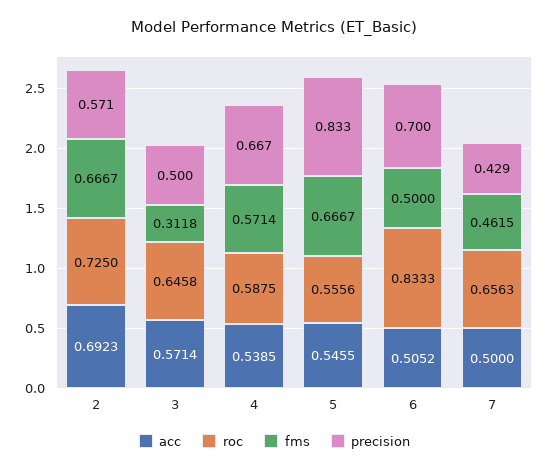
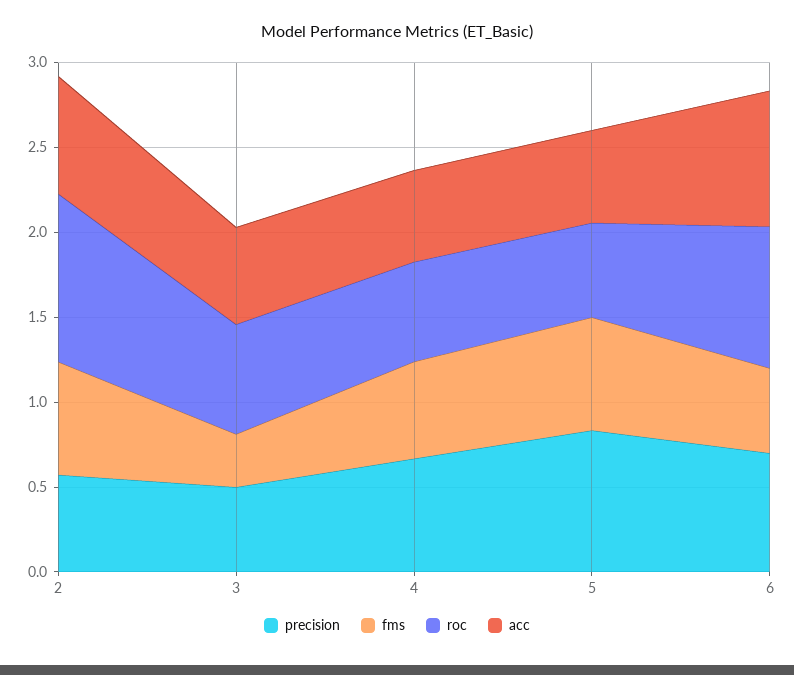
  {
    "acc": {
      "2": 0.6923,
      "3": 0.5714,
      "4": 0.5385,
      "5": 0.5455,
-     "6": 0.5052,
+     "6": 0.8
-     "7": 0.5
    },
    "roc": {
-     "2": 0.725,
+     "2": 1,
      "3": 0.6458,
      "4": 0.5875,
      "5": 0.5556,
-     "6": 0.8333,
+     "6": 0.8333
-     "7": 0.6563
    },
    "fms": {
      "2": 0.6667,
      "3": 0.3118,
      "4": 0.5714,
      "5": 0.6667,
-     "6": 0.5,
+     "6": 0.5
-     "7": 0.4615
    },
    "precision": {
      "2": 0.571,
      "3": 0.5,
      "4": 0.667,
      "5": 0.833,
-     "6": 0.7,
+     "6": 0.7
-     "7": 0.429
    }
  }

